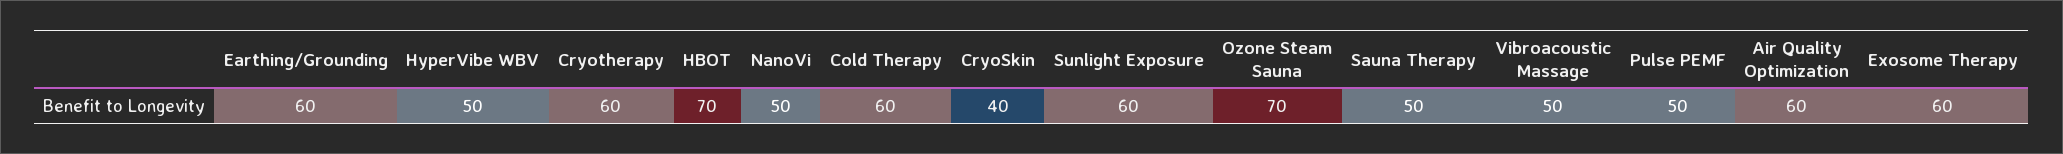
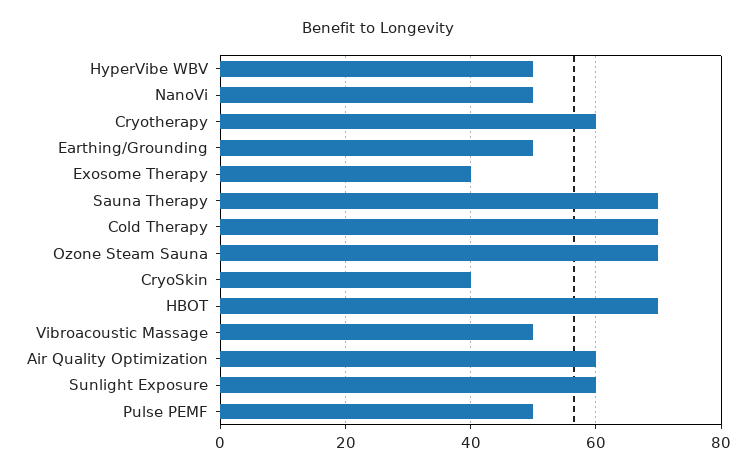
  {
-   "Earthing/Grounding": 60,
+   "Earthing/Grounding": 50,
    "HyperVibe WBV": 50,
    "Cryotherapy": 60,
    "HBOT": 70,
    "NanoVi": 50,
-   "Cold Therapy": 60,
+   "Cold Therapy": 70,
    "CryoSkin": 40,
    "Sunlight Exposure": 60,
    "Ozone Steam Sauna": 70,
-   "Sauna Therapy": 50,
+   "Sauna Therapy": 70,
    "Vibroacoustic Massage": 50,
    "Pulse PEMF": 50,
    "Air Quality Optimization": 60,
-   "Exosome Therapy": 60
+   "Exosome Therapy": 40
  }

